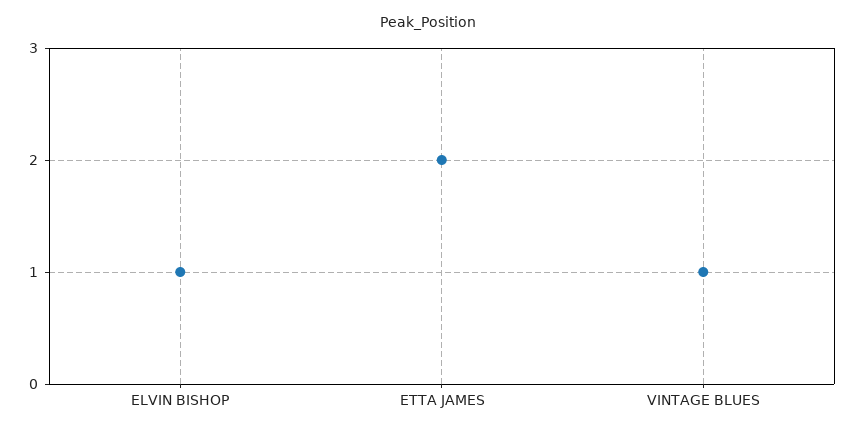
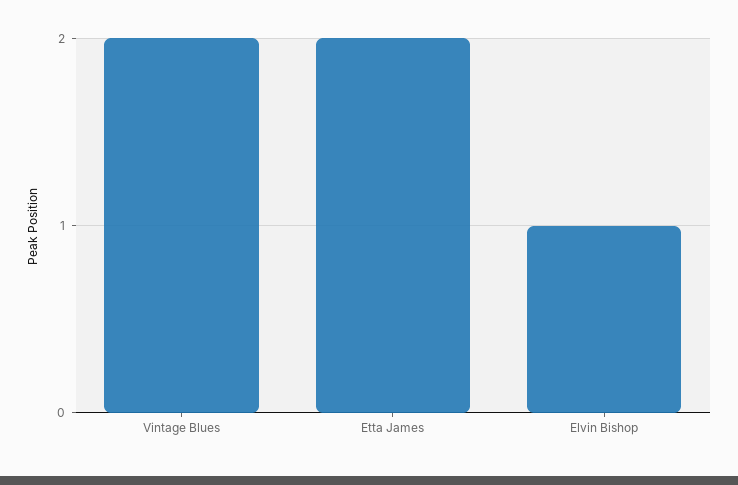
  {
    "ELVIN BISHOP": 1,
    "ETTA JAMES": 2,
-   "VINTAGE BLUES": 1
+   "VINTAGE BLUES": 2
  }

